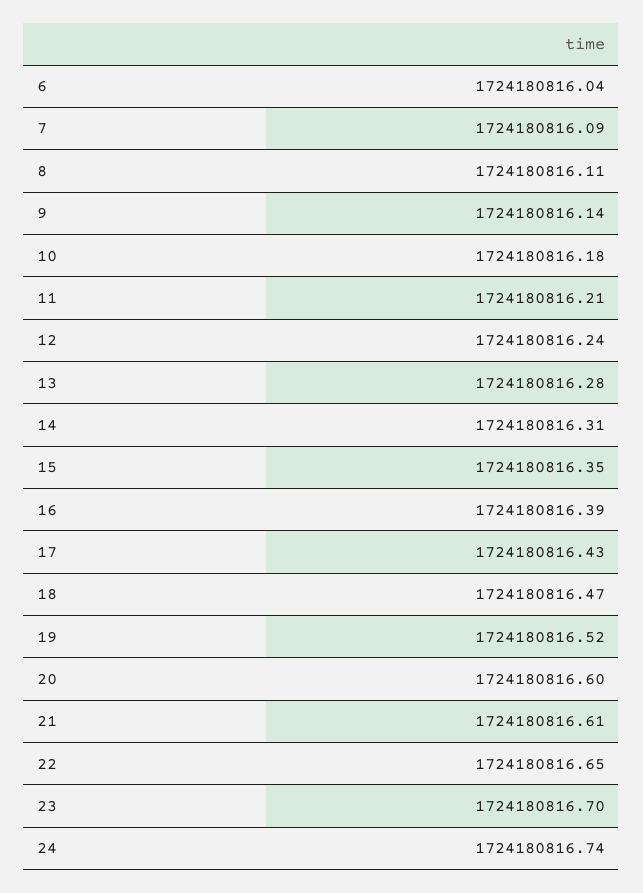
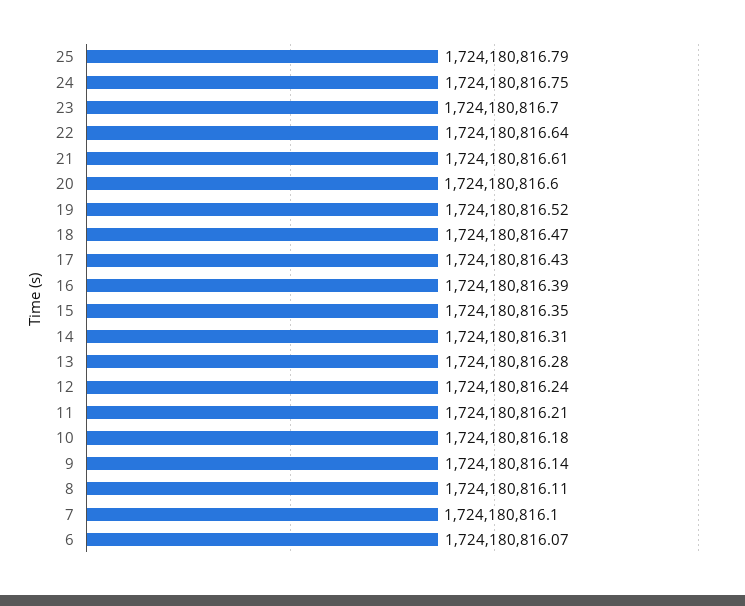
  {
-   "6": 1724180816.04,
+   "6": 1724180816.07,
-   "7": 1724180816.09,
+   "7": 1724180816.1,
    "8": 1724180816.11,
    "9": 1724180816.14,
    "10": 1724180816.18,
    "11": 1724180816.21,
    "12": 1724180816.24,
    "13": 1724180816.28,
    "14": 1724180816.31,
    "15": 1724180816.35,
    "16": 1724180816.39,
    "17": 1724180816.43,
    "18": 1724180816.47,
    "19": 1724180816.52,
    "20": 1724180816.6,
    "21": 1724180816.61,
-   "22": 1724180816.65,
+   "22": 1724180816.64,
    "23": 1724180816.7,
-   "24": 1724180816.74
+   "24": 1724180816.75,
+   "25": 1724180816.79
  }

